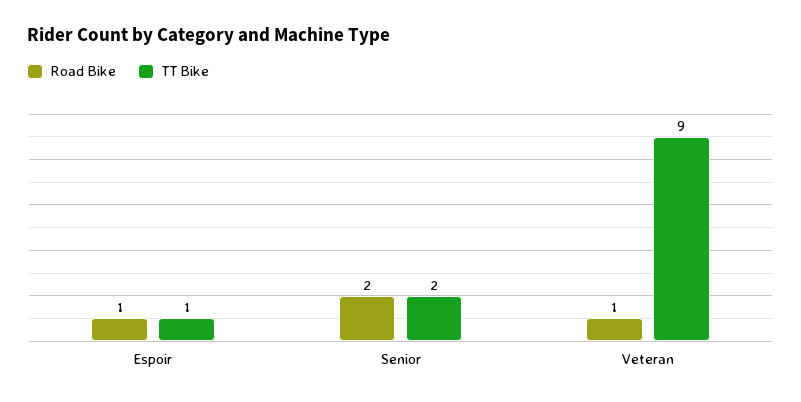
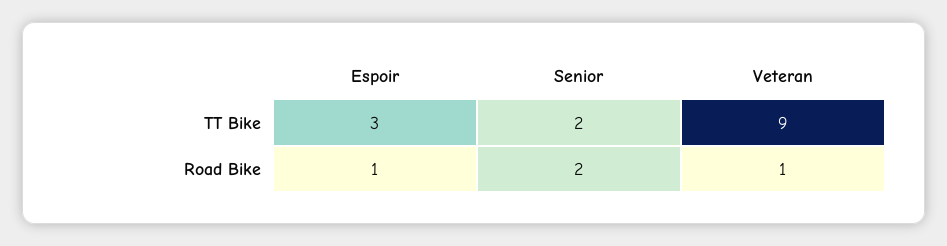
  {
    "Road Bike": {
      "Espoir": 1,
      "Senior": 2,
      "Veteran": 1
    },
    "TT Bike": {
-     "Espoir": 1,
+     "Espoir": 3,
      "Senior": 2,
      "Veteran": 9
    }
  }

